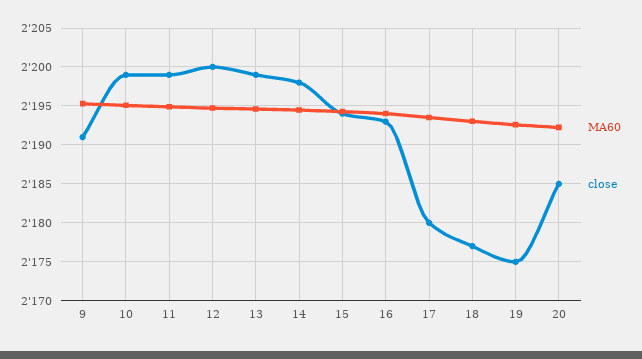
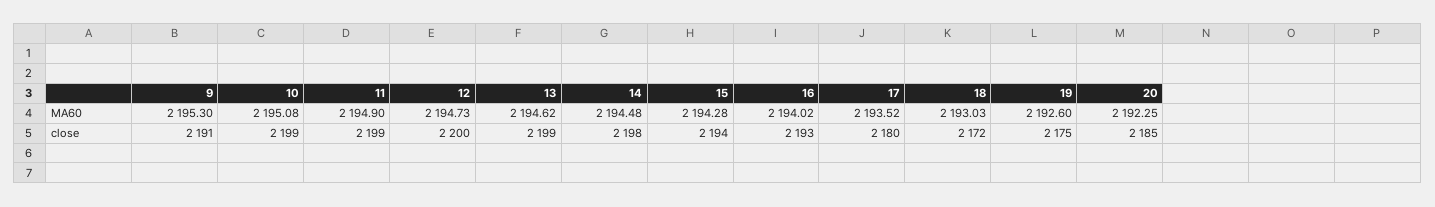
  {
    "MA60": {
      "9": 2195.3,
      "10": 2195.08,
      "11": 2194.9,
      "12": 2194.73,
      "13": 2194.62,
      "14": 2194.48,
      "15": 2194.28,
      "16": 2194.02,
      "17": 2193.52,
      "18": 2193.03,
      "19": 2192.6,
      "20": 2192.25
    },
    "close": {
      "9": 2191,
      "10": 2199,
      "11": 2199,
      "12": 2200,
      "13": 2199,
      "14": 2198,
      "15": 2194,
      "16": 2193,
      "17": 2180,
-     "18": 2177,
+     "18": 2172,
      "19": 2175,
      "20": 2185
    }
  }

